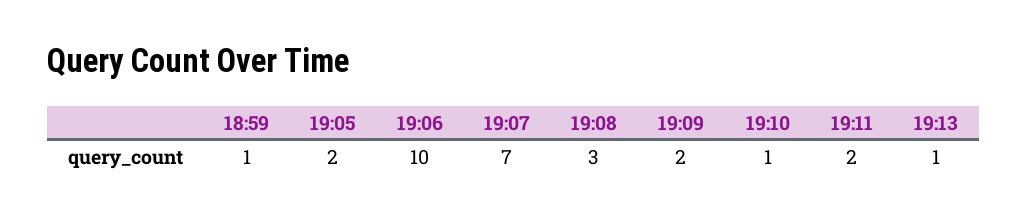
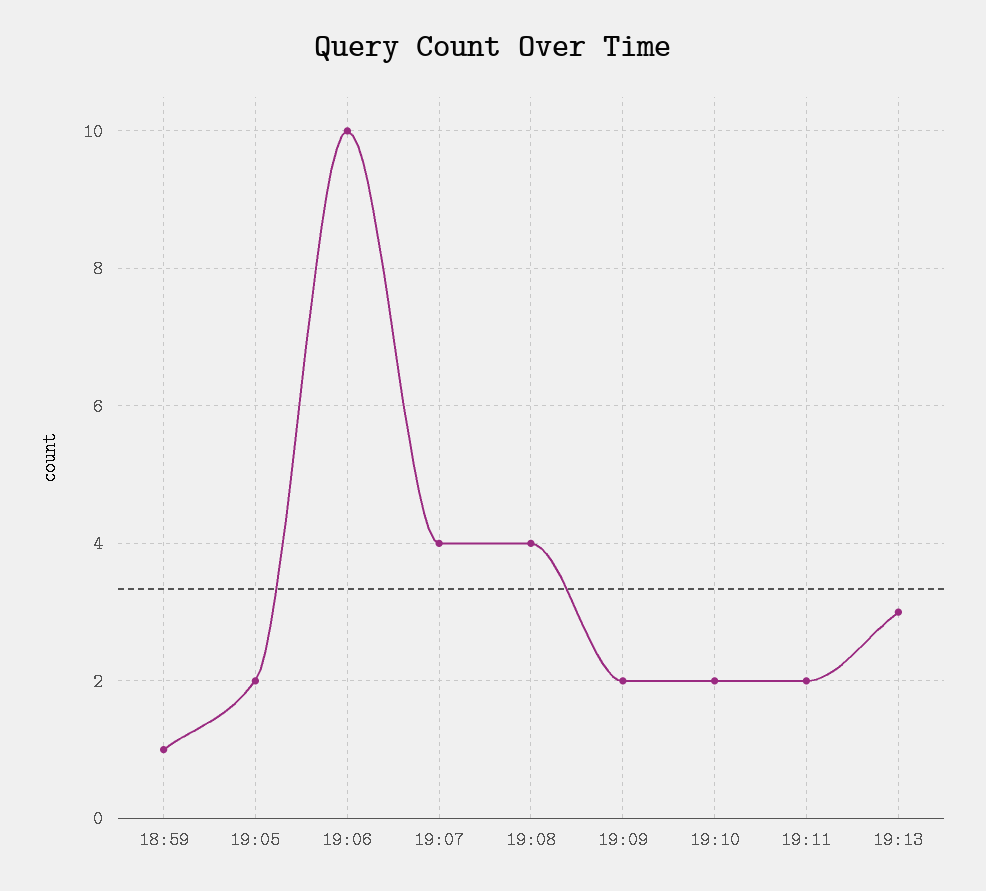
  {
    "18:59": 1,
    "19:05": 2,
    "19:06": 10,
-   "19:07": 7,
+   "19:07": 4,
-   "19:08": 3,
+   "19:08": 4,
    "19:09": 2,
-   "19:10": 1,
+   "19:10": 2,
    "19:11": 2,
-   "19:13": 1
+   "19:13": 3
  }

